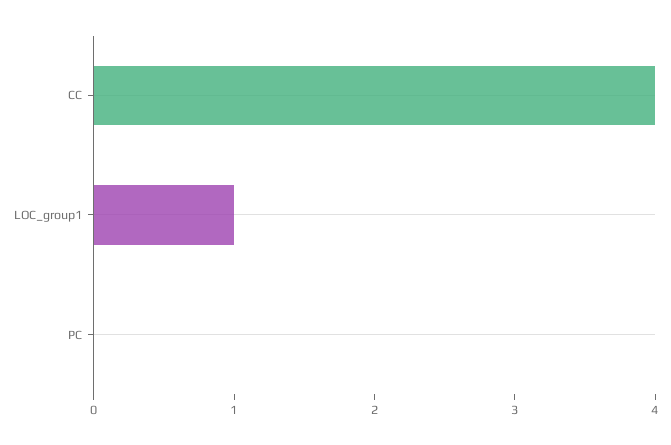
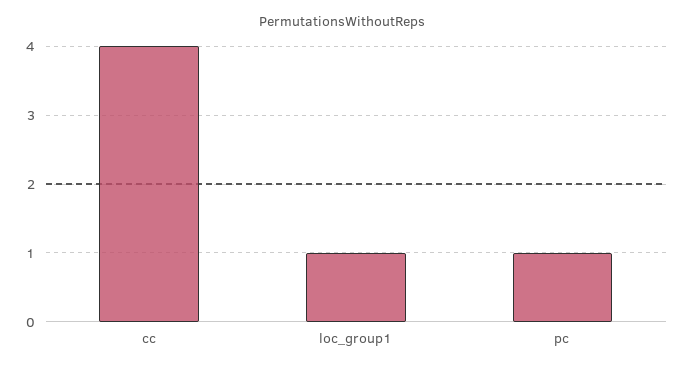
  {
    "CC": 4,
    "LOC_group1": 1,
-   "PC": 0
+   "PC": 1
  }

